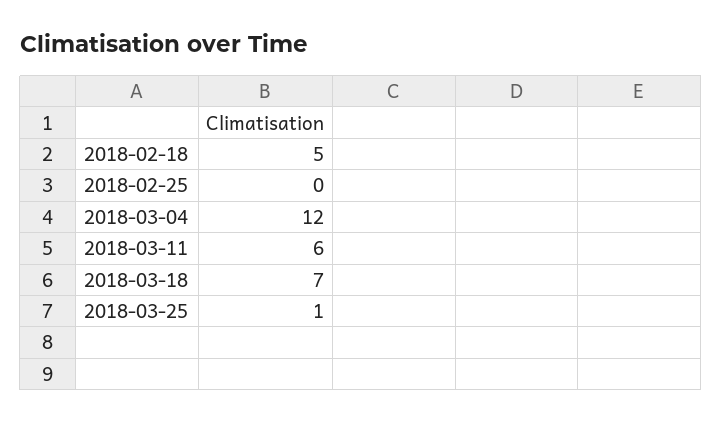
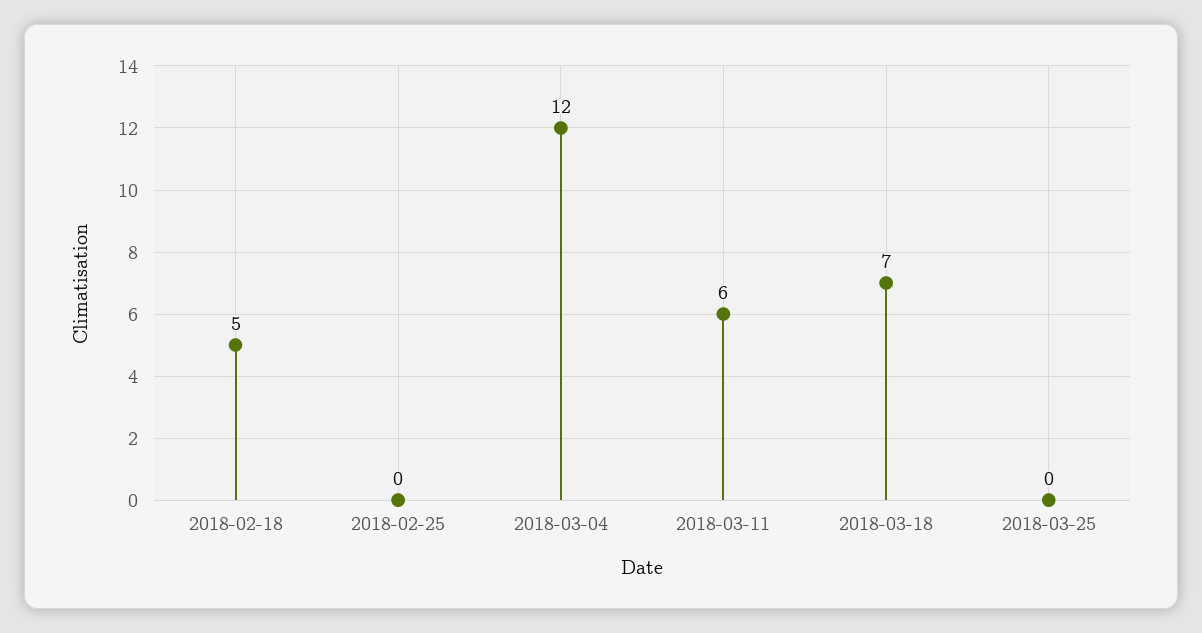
  {
    "2018-02-18": 5,
    "2018-02-25": 0,
    "2018-03-04": 12,
    "2018-03-11": 6,
    "2018-03-18": 7,
-   "2018-03-25": 1
+   "2018-03-25": 0
  }

